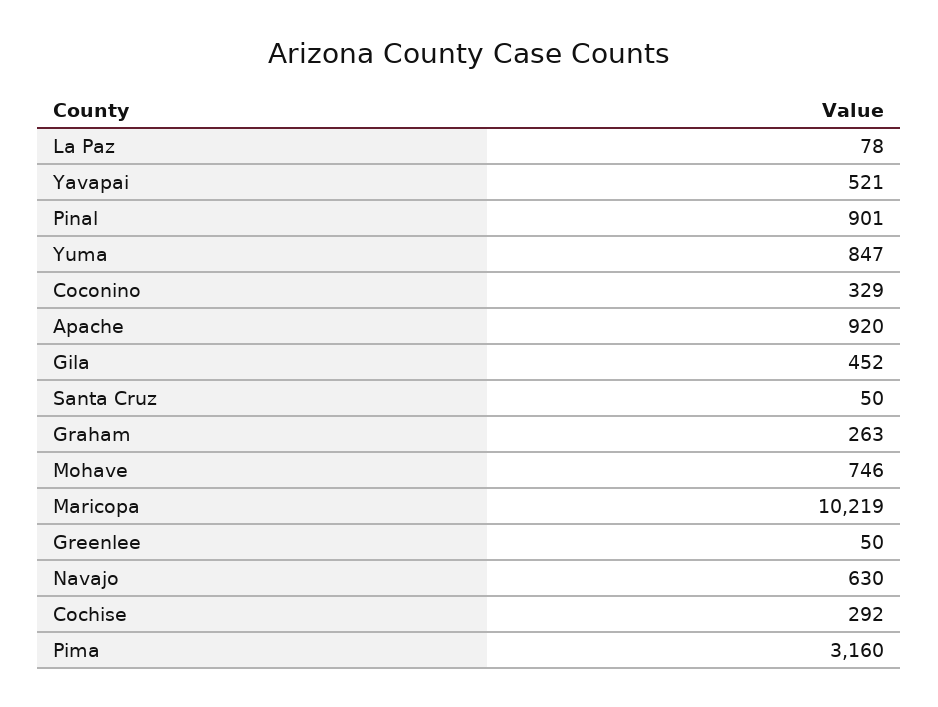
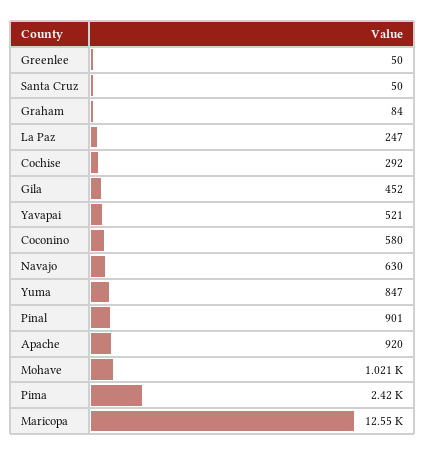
  {
-   "La Paz": 78,
+   "La Paz": 247,
    "Yavapai": 521,
    "Pinal": 901,
    "Yuma": 847,
-   "Coconino": 329,
+   "Coconino": 580,
    "Apache": 920,
    "Gila": 452,
    "Santa Cruz": 50,
-   "Graham": 263,
+   "Graham": 84,
-   "Mohave": 746,
+   "Mohave": 1021,
-   "Maricopa": 10219,
+   "Maricopa": 12550,
    "Greenlee": 50,
    "Navajo": 630,
    "Cochise": 292,
-   "Pima": 3160
+   "Pima": 2420
  }

